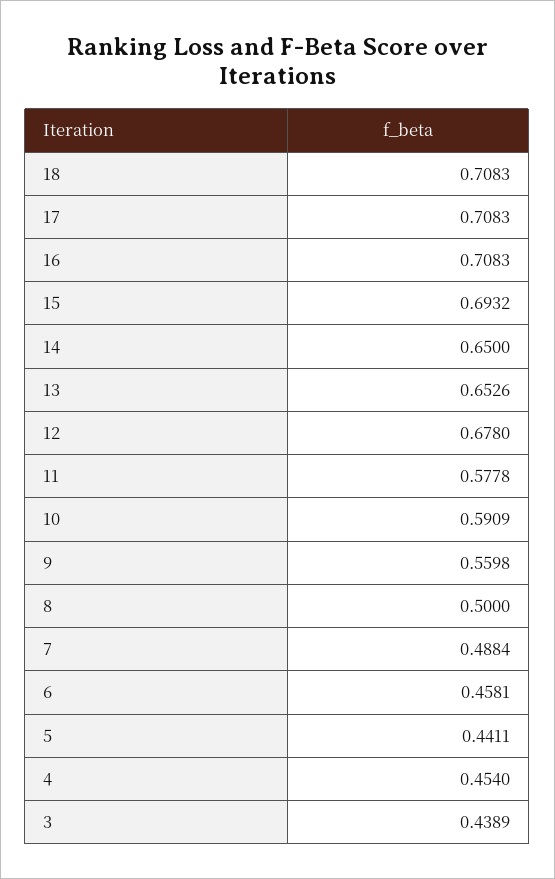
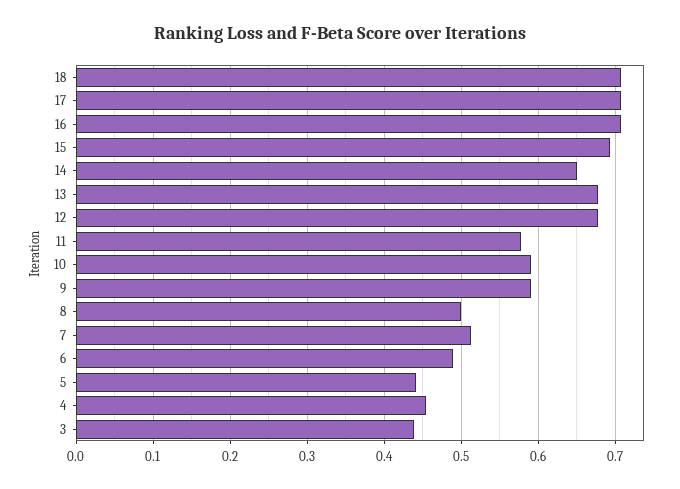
  {
    "18": 0.7083,
    "17": 0.7083,
    "16": 0.7083,
    "15": 0.6932,
    "14": 0.65,
-   "13": 0.6526,
+   "13": 0.68,
    "12": 0.678,
    "11": 0.5778,
    "10": 0.5909,
-   "9": 0.5598,
+   "9": 0.59,
    "8": 0.5,
-   "7": 0.4884,
+   "7": 0.51,
-   "6": 0.4581,
+   "6": 0.49,
    "5": 0.4411,
    "4": 0.454,
    "3": 0.4389
  }

